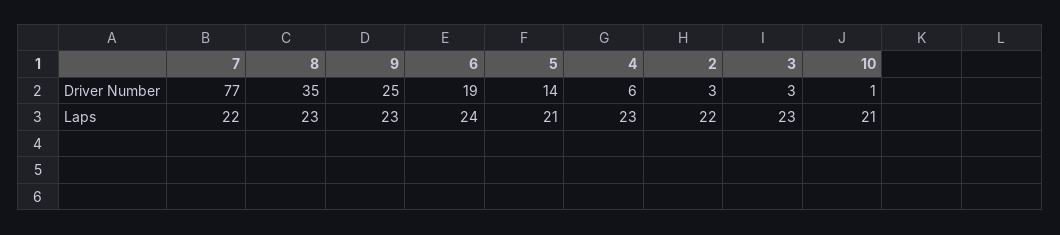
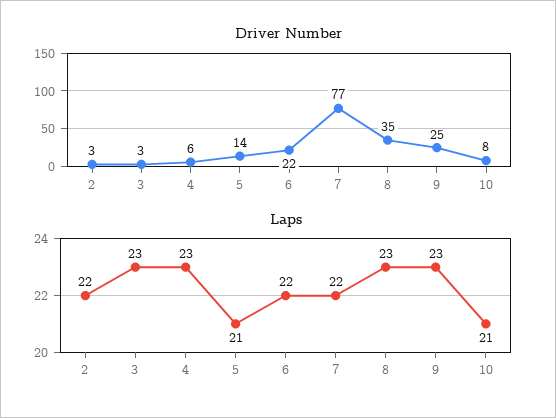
  {
    "Driver Number": {
      "7": 77,
      "8": 35,
      "9": 25,
-     "6": 19,
+     "6": 22,
      "5": 14,
      "4": 6,
      "2": 3,
      "3": 3,
-     "10": 1
+     "10": 8
    },
    "Laps": {
      "7": 22,
      "8": 23,
      "9": 23,
-     "6": 24,
+     "6": 22,
      "5": 21,
      "4": 23,
      "2": 22,
      "3": 23,
      "10": 21
    }
  }

